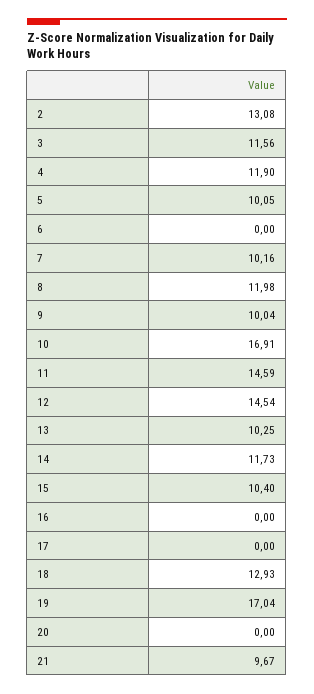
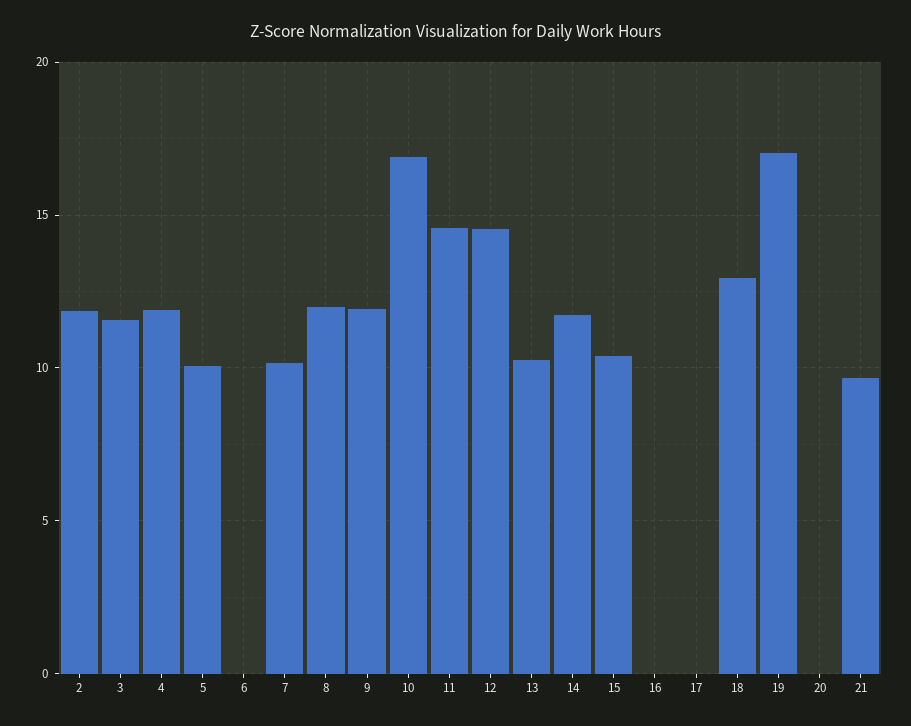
  {
-   "2": 13.08,
+   "2": 12,
    "3": 11.56,
    "4": 11.9,
    "5": 10.05,
    "6": 0,
    "7": 10.16,
    "8": 11.98,
-   "9": 10.04,
+   "9": 12,
    "10": 16.91,
    "11": 14.59,
    "12": 14.54,
    "13": 10.25,
    "14": 11.73,
    "15": 10.4,
    "16": 0,
    "17": 0,
    "18": 12.93,
    "19": 17.04,
    "20": 0,
    "21": 9.67
  }

